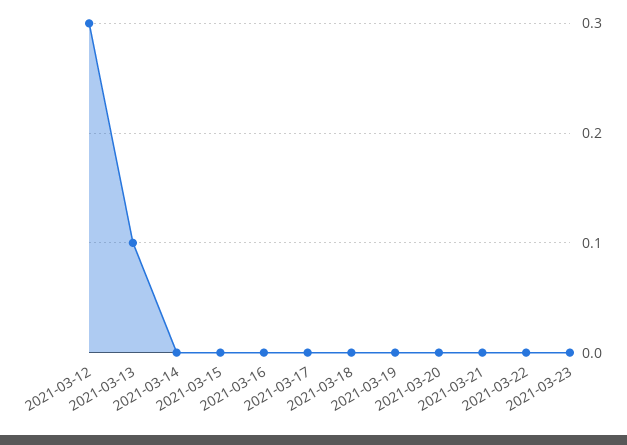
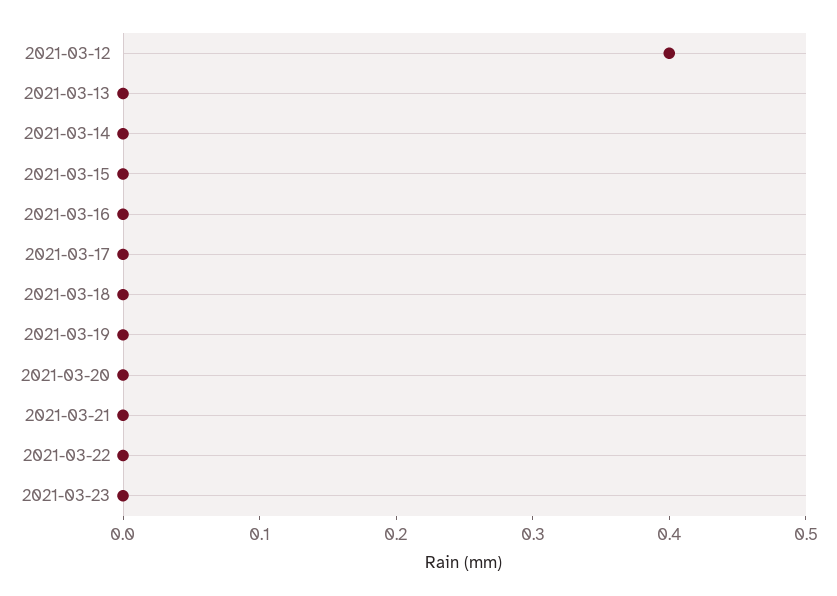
  {
-   "2021-03-12": 0.3,
+   "2021-03-12": 0.4,
-   "2021-03-13": 0.1,
+   "2021-03-13": 0,
    "2021-03-14": 0,
    "2021-03-15": 0,
    "2021-03-16": 0,
    "2021-03-17": 0,
    "2021-03-18": 0,
    "2021-03-19": 0,
    "2021-03-20": 0,
    "2021-03-21": 0,
    "2021-03-22": 0,
    "2021-03-23": 0
  }

